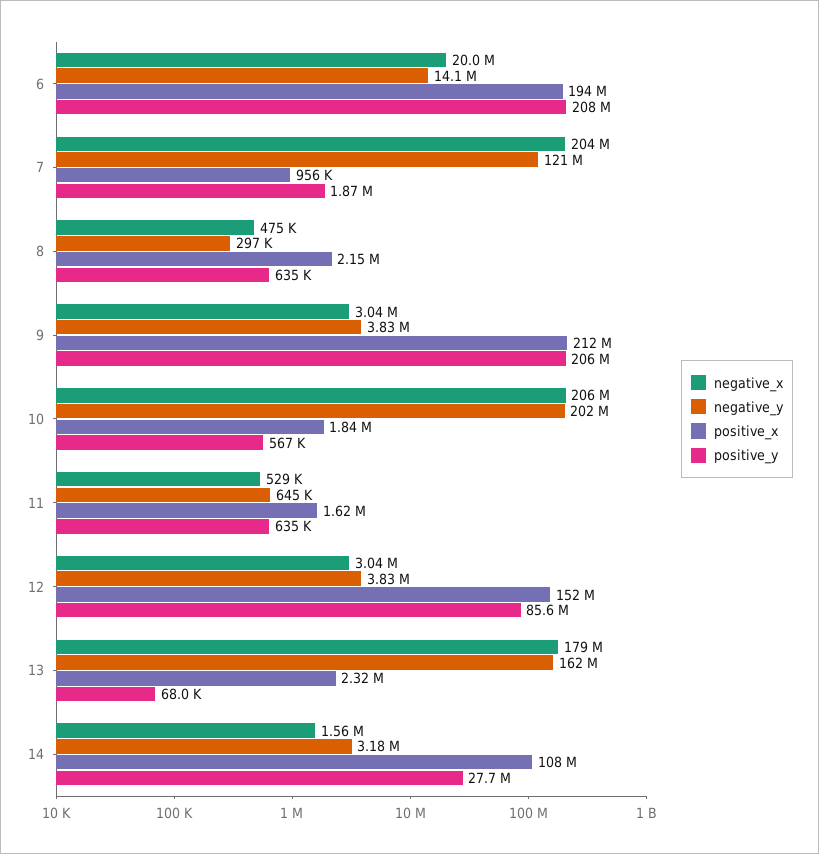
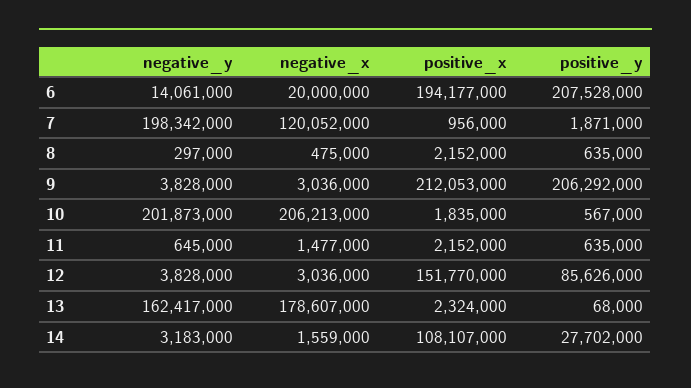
  {
    "negative_x": {
      "6": 20000000,
-     "7": 204000000,
+     "7": 120052000,
      "8": 475000,
      "9": 3036000,
      "10": 206213000,
-     "11": 529000,
+     "11": 1477000,
      "12": 3036000,
      "13": 178607000,
      "14": 1559000
    },
    "negative_y": {
      "6": 14061000,
-     "7": 121000000,
+     "7": 198342000,
      "8": 297000,
      "9": 3828000,
      "10": 201873000,
      "11": 645000,
      "12": 3828000,
      "13": 162417000,
      "14": 3183000
    },
    "positive_x": {
      "6": 194177000,
      "7": 956000,
      "8": 2152000,
      "9": 212053000,
      "10": 1835000,
-     "11": 1620000,
+     "11": 2152000,
      "12": 151770000,
      "13": 2324000,
      "14": 108107000
    },
    "positive_y": {
      "6": 207528000,
      "7": 1871000,
      "8": 635000,
      "9": 206292000,
      "10": 567000,
      "11": 635000,
      "12": 85626000,
      "13": 68000,
      "14": 27702000
    }
  }

